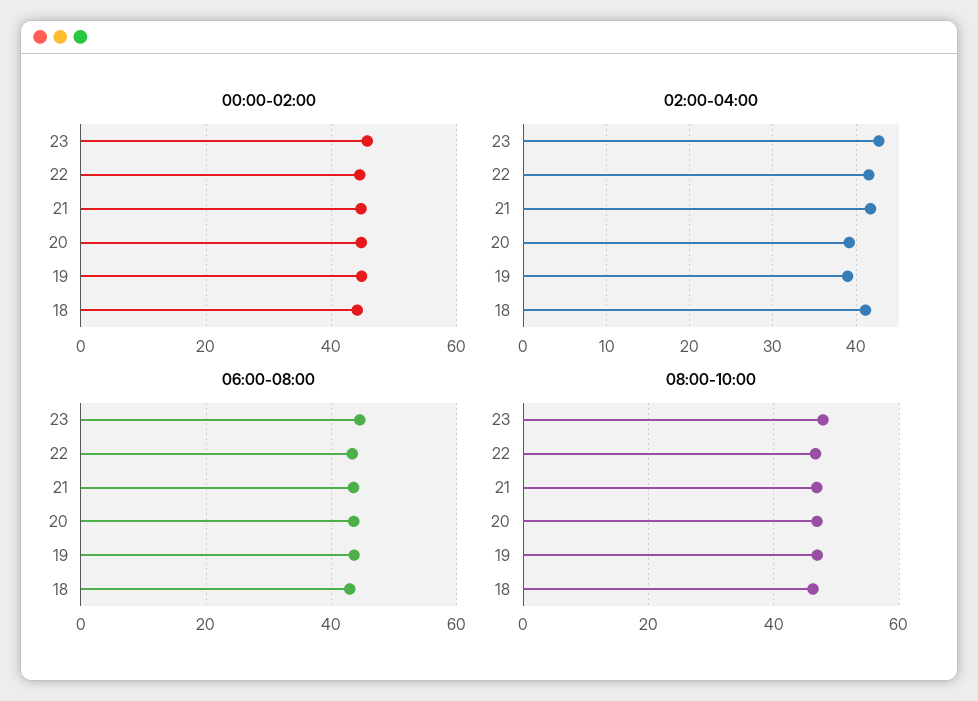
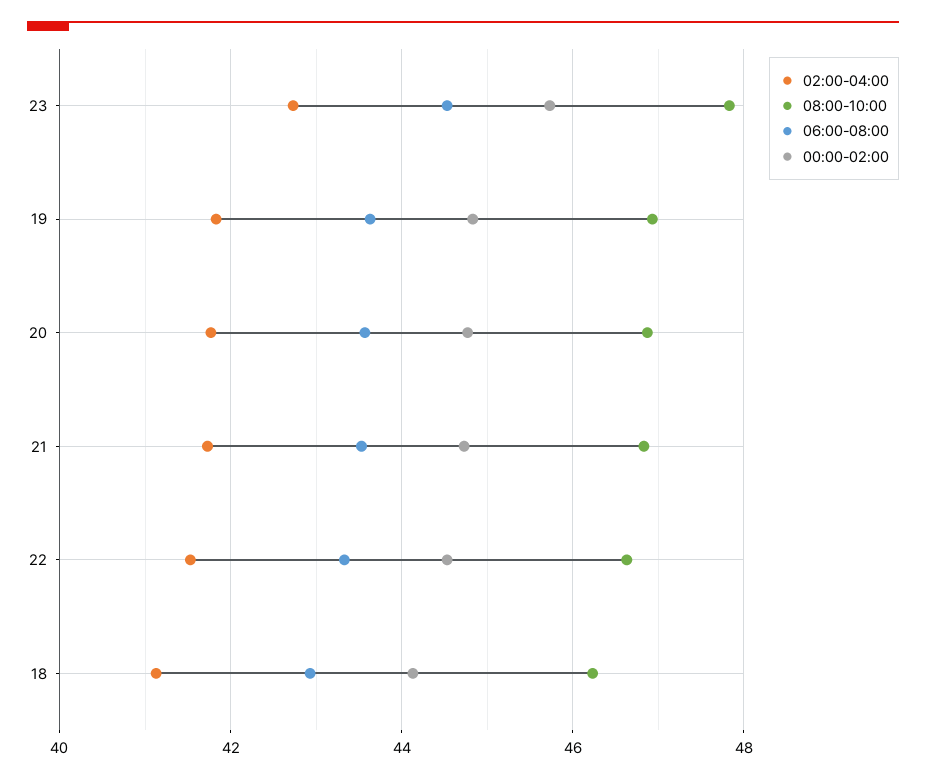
  {
    "00:00-02:00": {
      "23": 45.8,
      "22": 44.6,
      "21": 44.8,
      "20": 44.8,
      "19": 44.8,
      "18": 44.2
    },
    "02:00-04:00": {
      "23": 42.8,
      "22": 41.6,
      "21": 41.8,
-     "20": 39,
+     "20": 41.8,
-     "19": 39,
+     "19": 41.8,
      "18": 41.2
    },
    "06:00-08:00": {
      "23": 44.6,
      "22": 43.4,
      "21": 43.6,
      "20": 43.6,
      "19": 43.6,
      "18": 43
    },
    "08:00-10:00": {
      "23": 47.8,
      "22": 46.6,
      "21": 46.8,
      "20": 46.8,
      "19": 47,
      "18": 46.2
    }
  }

